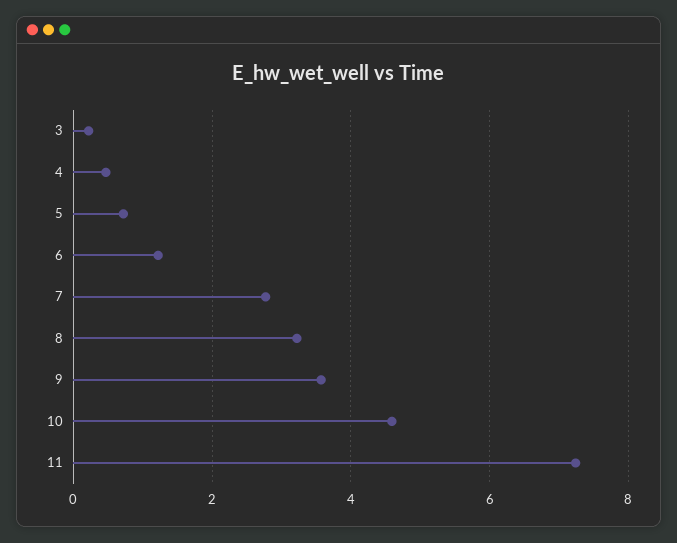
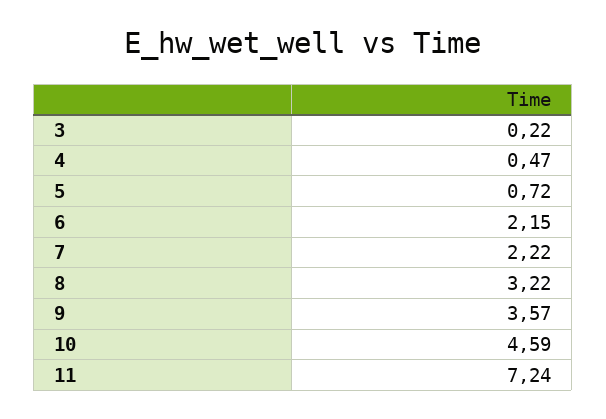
  {
    "3": 0.22,
    "4": 0.47,
    "5": 0.72,
-   "6": 1.2,
+   "6": 2.15,
-   "7": 2.8,
+   "7": 2.22,
    "8": 3.22,
    "9": 3.57,
    "10": 4.59,
    "11": 7.24
  }

